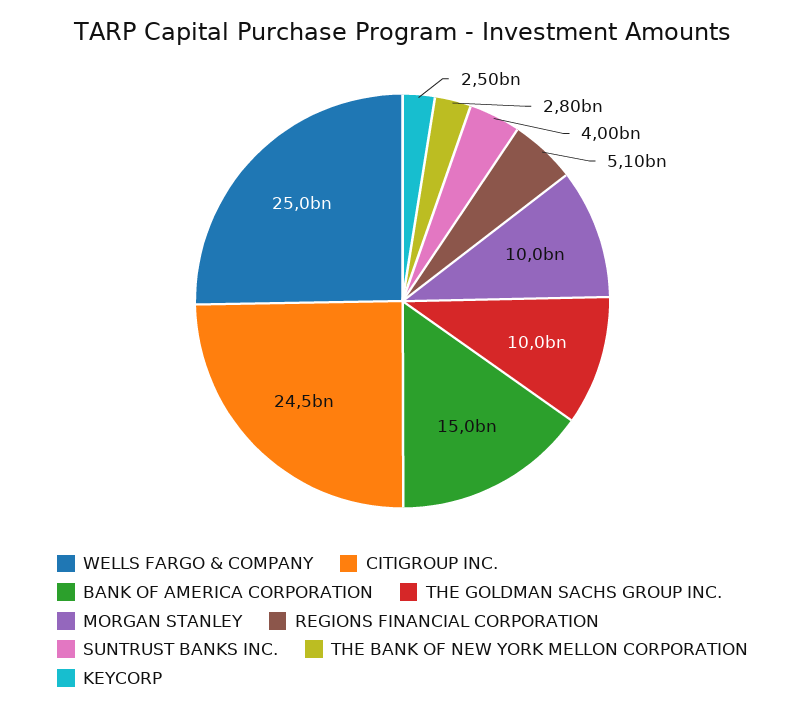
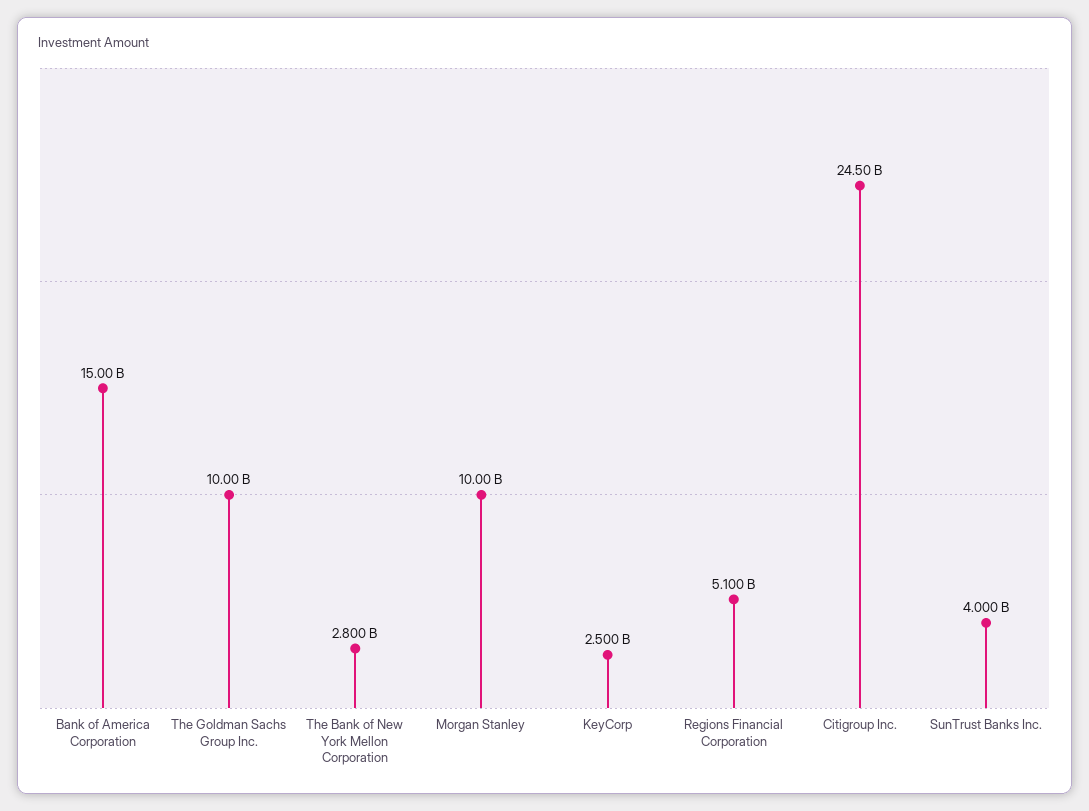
  {
-   "WELLS FARGO & COMPANY": 25000000000,
    "CITIGROUP INC.": 24500000000,
    "BANK OF AMERICA CORPORATION": 15000000000,
    "THE GOLDMAN SACHS GROUP INC.": 10000000000,
    "MORGAN STANLEY": 10000000000,
    "REGIONS FINANCIAL CORPORATION": 5100000000,
    "SUNTRUST BANKS INC.": 4000000000,
    "THE BANK OF NEW YORK MELLON CORPORATION": 2800000000,
    "KEYCORP": 2500000000
  }

